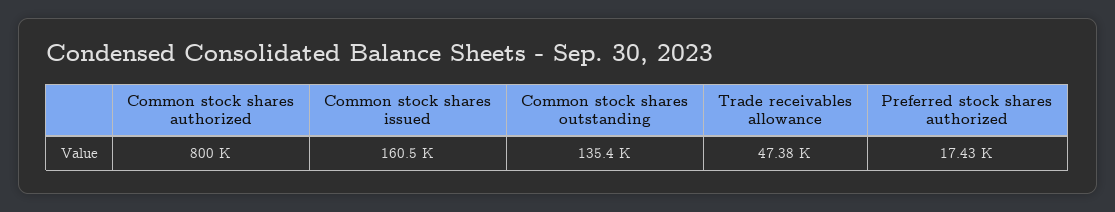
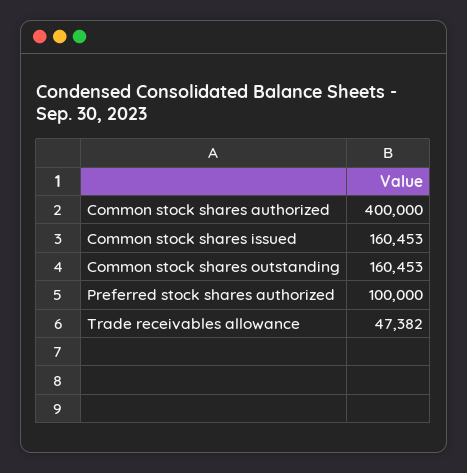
  {
-   "Common stock shares authorized": 800000,
+   "Common stock shares authorized": 400000,
    "Common stock shares issued": 160453,
-   "Common stock shares outstanding": 135400,
+   "Common stock shares outstanding": 160453,
    "Trade receivables allowance": 47382,
-   "Preferred stock shares authorized": 17430
+   "Preferred stock shares authorized": 100000
  }

